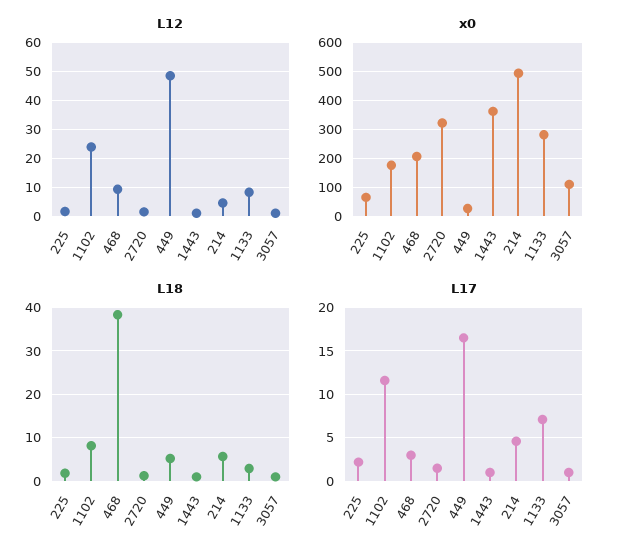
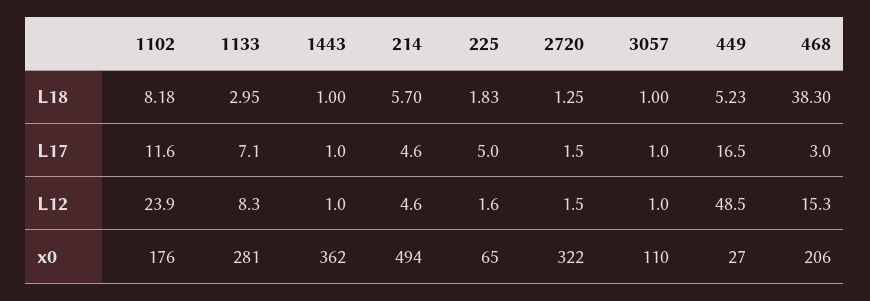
  {
    "L12": {
      "225": 1.6,
      "1102": 23.9,
-     "468": 10,
+     "468": 15.3,
      "2720": 1.5,
      "449": 48.5,
      "1443": 1,
      "214": 4.6,
      "1133": 8.3,
      "3057": 1
    },
    "x0": {
      "225": 65,
      "1102": 176,
      "468": 206,
      "2720": 322,
      "449": 27,
      "1443": 362,
      "214": 494,
      "1133": 281,
      "3057": 110
    },
    "L18": {
      "225": 1.83,
      "1102": 8.18,
      "468": 38.3,
      "2720": 1.25,
      "449": 5.23,
      "1443": 1,
      "214": 5.7,
      "1133": 2.95,
      "3057": 1
    },
    "L17": {
-     "225": 2,
+     "225": 5,
      "1102": 11.6,
      "468": 3,
      "2720": 1.5,
      "449": 16.5,
      "1443": 1,
      "214": 4.6,
      "1133": 7.1,
      "3057": 1
    }
  }

